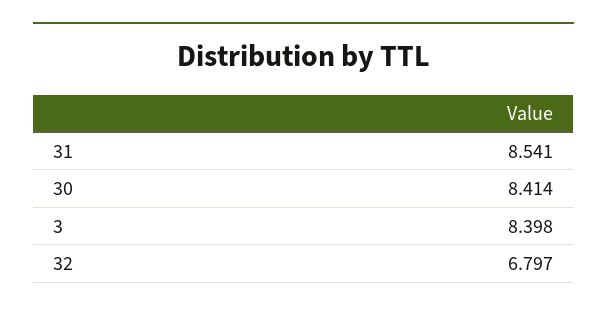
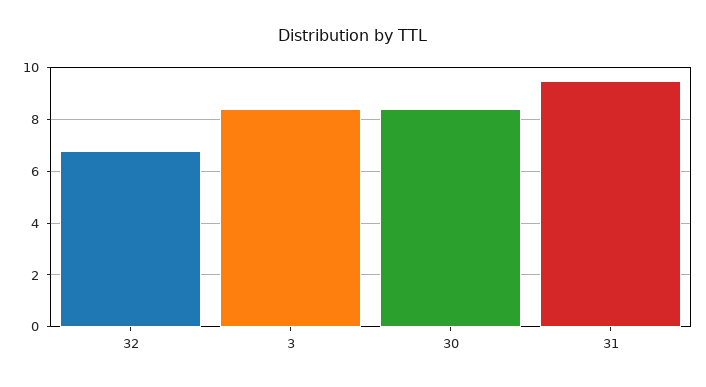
  {
-   "31": 8.541,
+   "31": 9.5,
    "30": 8.414,
    "3": 8.398,
    "32": 6.797
  }

